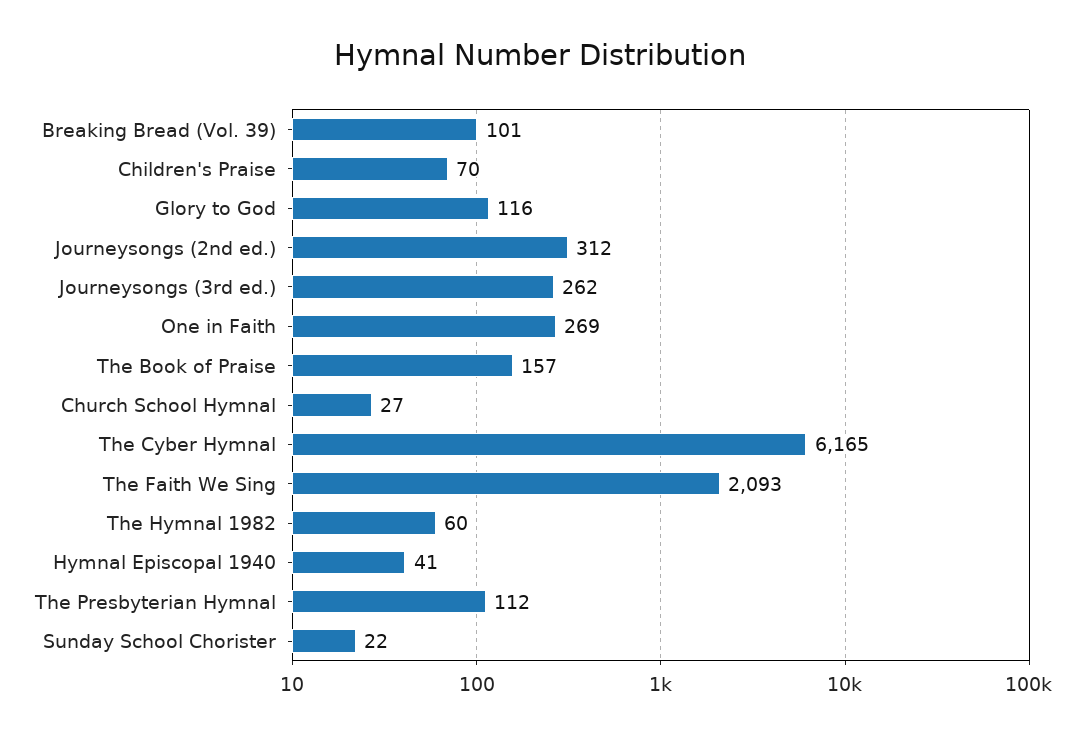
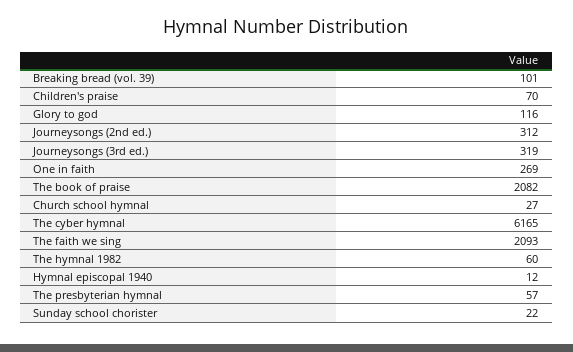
  {
    "Breaking Bread (Vol. 39)": 101,
    "Children's Praise": 70,
    "Glory to God": 116,
    "Journeysongs (2nd ed.)": 312,
-   "Journeysongs (3rd ed.)": 262,
+   "Journeysongs (3rd ed.)": 319,
    "One in Faith": 269,
-   "The Book of Praise": 157,
+   "The Book of Praise": 2082,
    "Church School Hymnal": 27,
    "The Cyber Hymnal": 6165,
    "The Faith We Sing": 2093,
    "The Hymnal 1982": 60,
-   "Hymnal Episcopal 1940": 41,
+   "Hymnal Episcopal 1940": 12,
-   "The Presbyterian Hymnal": 112,
+   "The Presbyterian Hymnal": 57,
    "Sunday School Chorister": 22
  }

